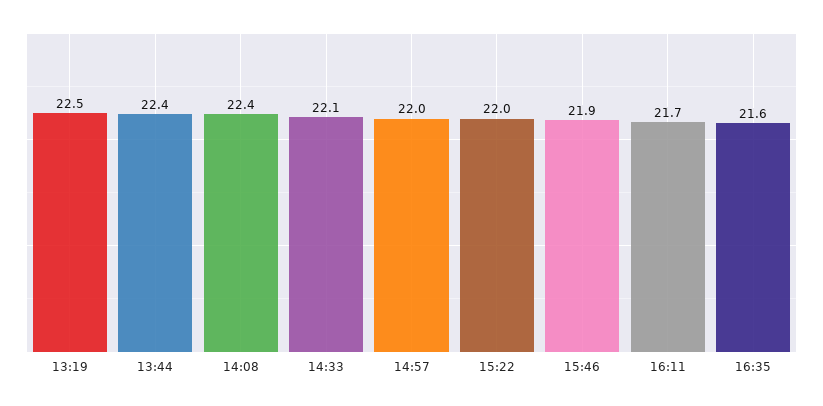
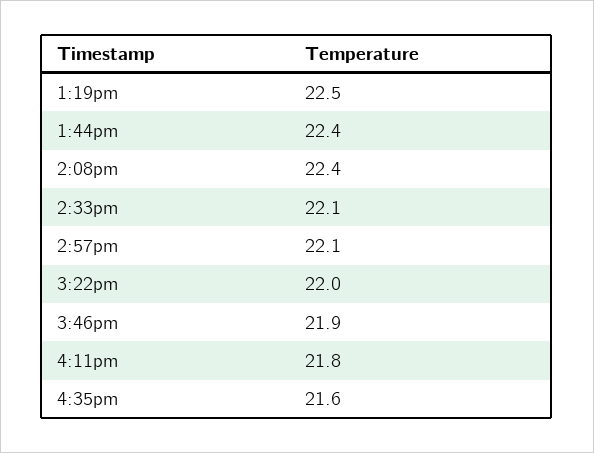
  {
    "13:19": 22.5,
    "13:44": 22.4,
    "14:08": 22.4,
    "14:33": 22.1,
-   "14:57": 22,
+   "14:57": 22.1,
    "15:22": 22,
    "15:46": 21.9,
-   "16:11": 21.7,
+   "16:11": 21.8,
    "16:35": 21.6
  }

